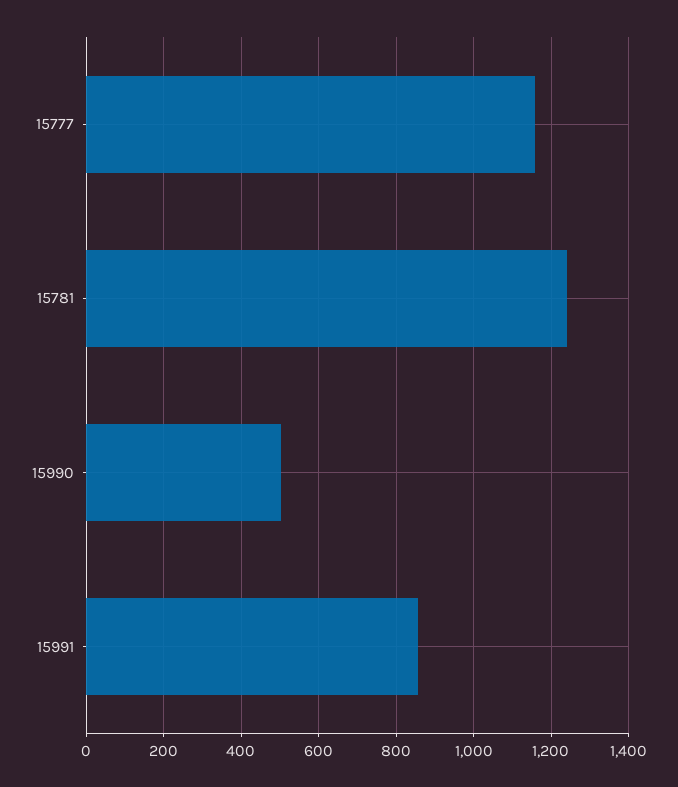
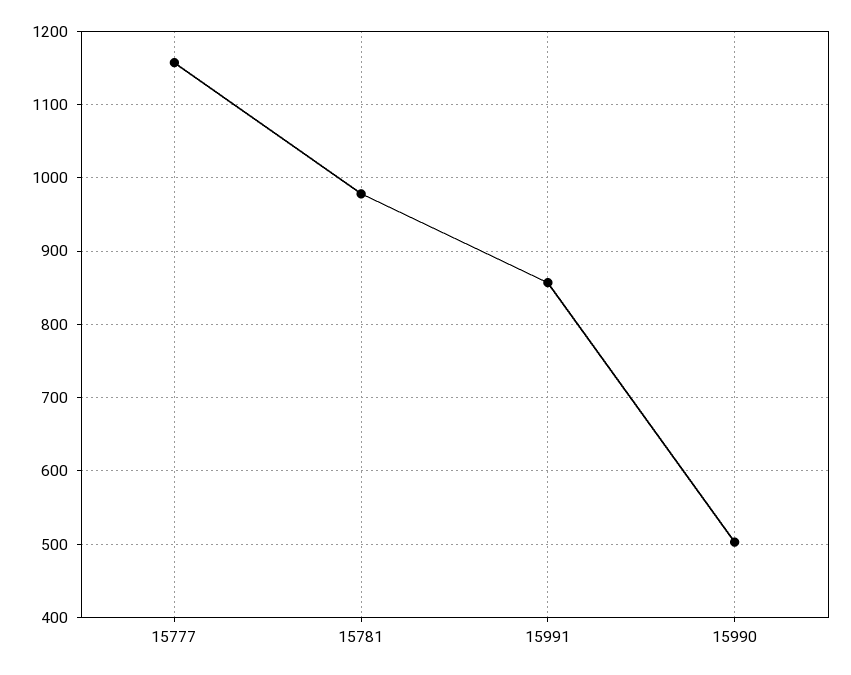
  {
    "15777": 1160,
-   "15781": 1240,
+   "15781": 980,
    "15990": 500,
    "15991": 860
  }

